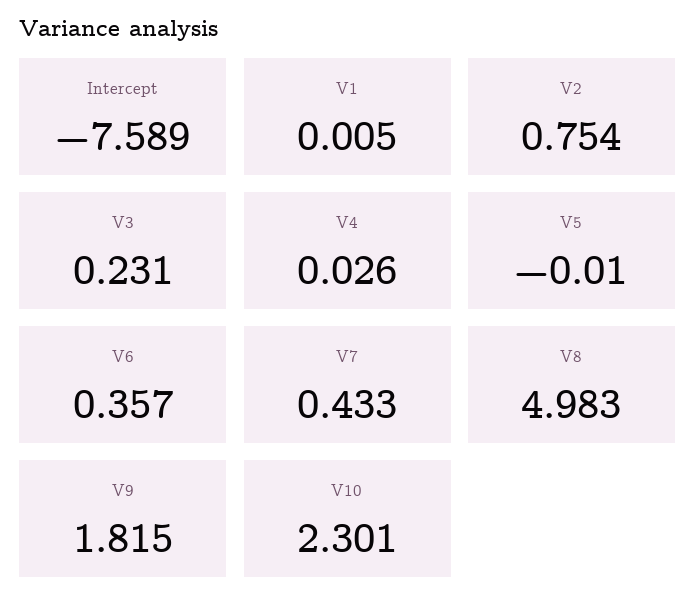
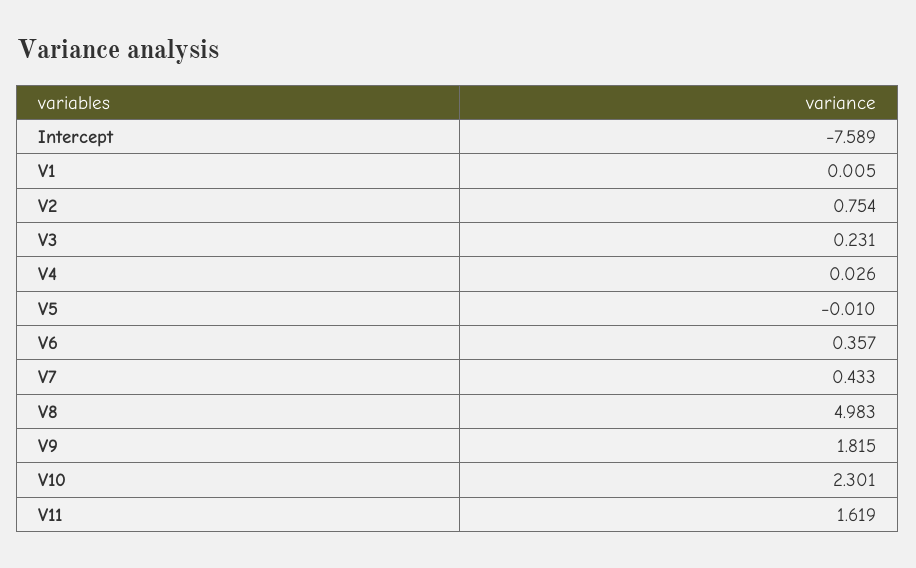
  {
    "Intercept": -7.589,
    "V1": 0.005,
    "V2": 0.754,
    "V3": 0.231,
    "V4": 0.026,
    "V5": -0.01,
    "V6": 0.357,
    "V7": 0.433,
    "V8": 4.983,
    "V9": 1.815,
-   "V10": 2.301
+   "V10": 2.301,
+   "V11": 1.619
  }

